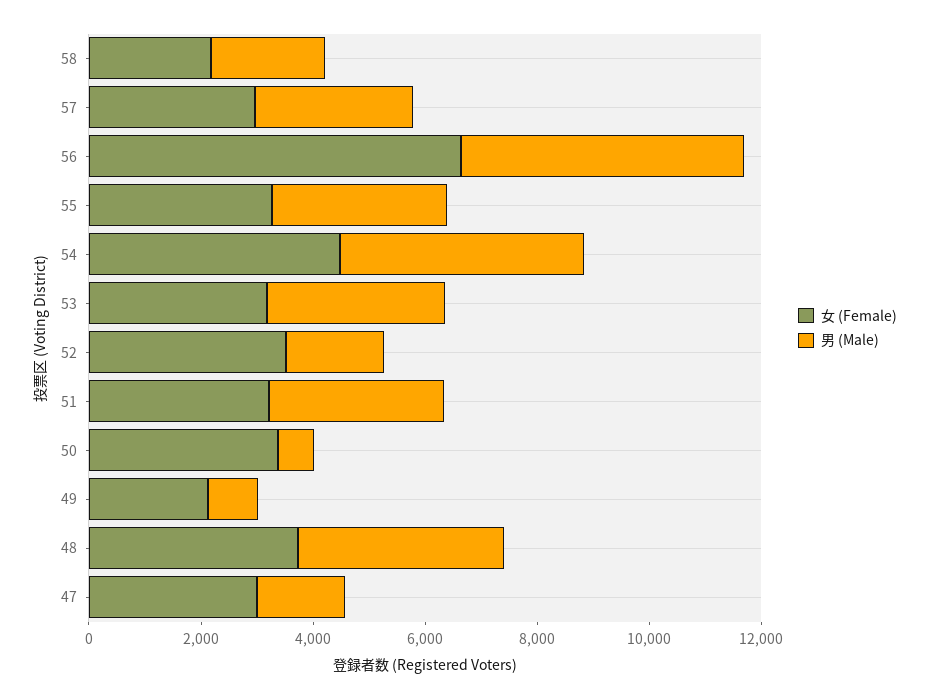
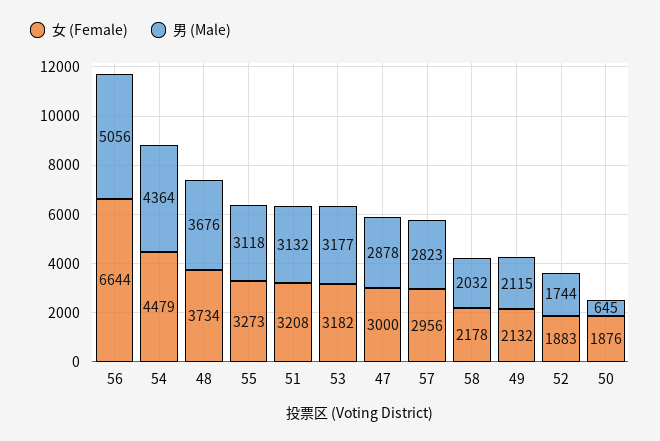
  {
    "女 (Female)": {
      "58": 2178,
      "57": 2956,
      "56": 6644,
      "55": 3273,
      "54": 4479,
      "53": 3182,
-     "52": 3500,
+     "52": 1883,
      "51": 3208,
-     "50": 3500,
+     "50": 1876,
      "49": 2132,
      "48": 3734,
      "47": 3000
    },
    "男 (Male)": {
      "58": 2032,
      "57": 2823,
      "56": 5056,
      "55": 3118,
      "54": 4364,
      "53": 3177,
      "52": 1744,
      "51": 3132,
      "50": 645,
-     "49": 1000,
+     "49": 2115,
      "48": 3676,
-     "47": 1500
+     "47": 2878
    }
  }

